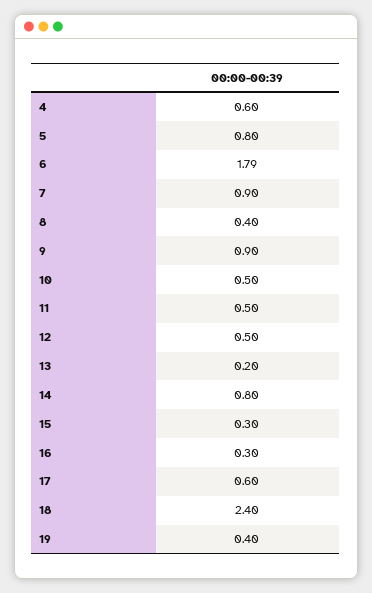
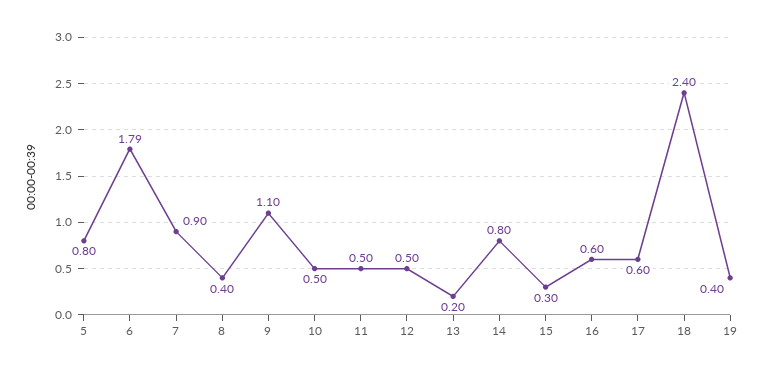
  {
-   "4": 0.6,
    "5": 0.8,
    "6": 1.79,
    "7": 0.9,
    "8": 0.4,
-   "9": 0.9,
+   "9": 1.1,
    "10": 0.5,
    "11": 0.5,
    "12": 0.5,
    "13": 0.2,
    "14": 0.8,
    "15": 0.3,
-   "16": 0.3,
+   "16": 0.6,
    "17": 0.6,
    "18": 2.4,
    "19": 0.4
  }

